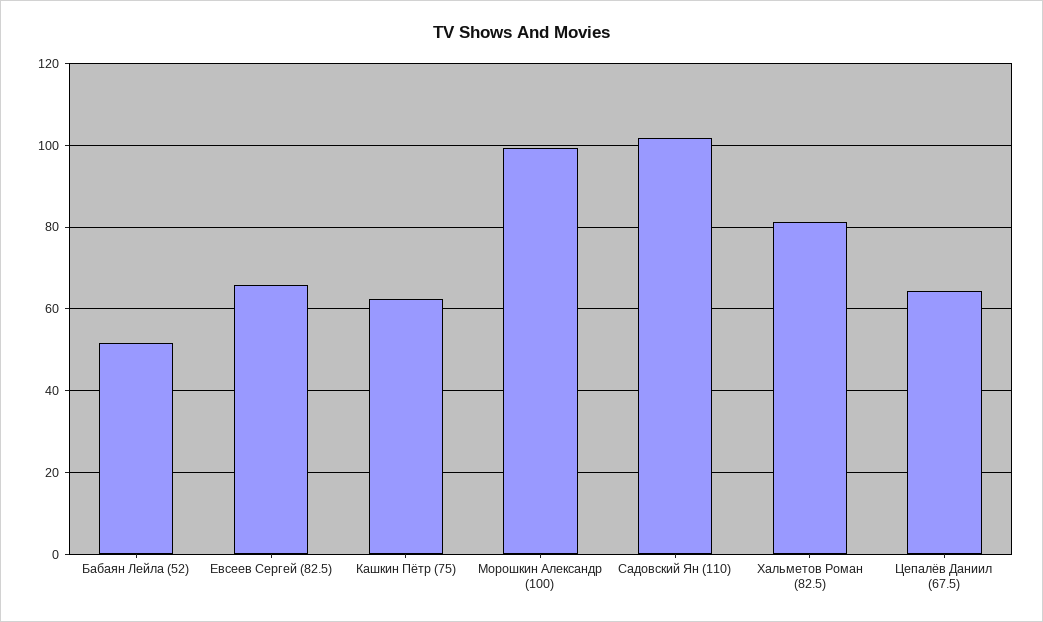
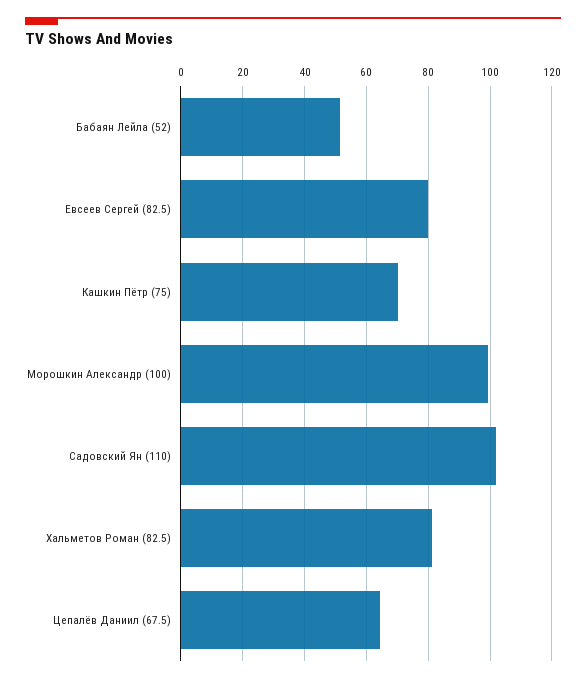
  {
    "Бабаян Лейла (52)": 52,
-   "Евсеев Сергей (82.5)": 66,
+   "Евсеев Сергей (82.5)": 80,
-   "Кашкин Пётр (75)": 62,
+   "Кашкин Пётр (75)": 70,
    "Морошкин Александр (100)": 100,
    "Садовский Ян (110)": 102,
    "Хальметов Роман (82.5)": 82,
    "Цепалёв Даниил (67.5)": 64
  }

